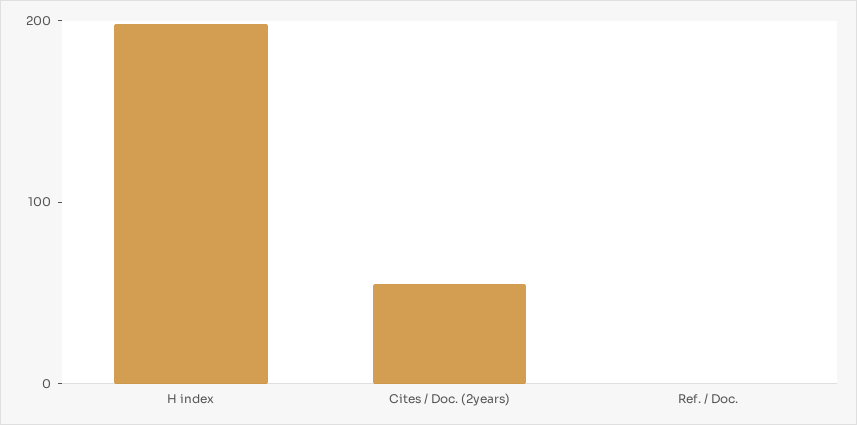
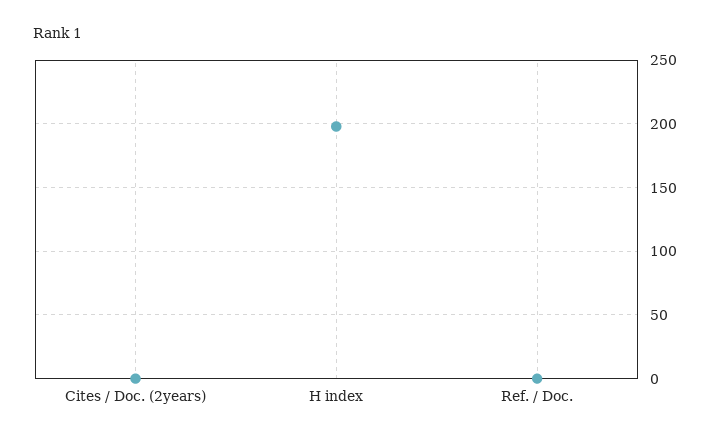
  {
    "H index": 200,
-   "Cites / Doc. (2years)": 60,
+   "Cites / Doc. (2years)": 0,
    "Ref. / Doc.": 0
  }

